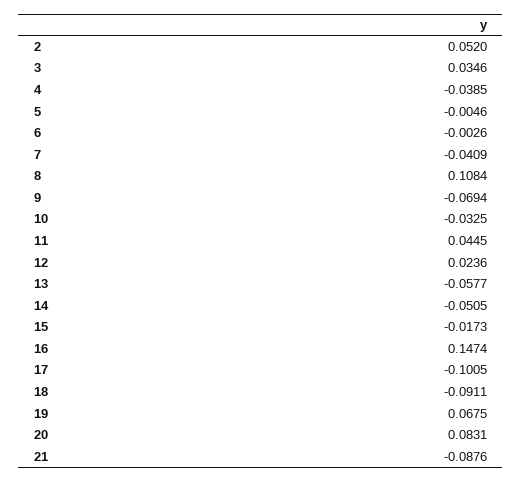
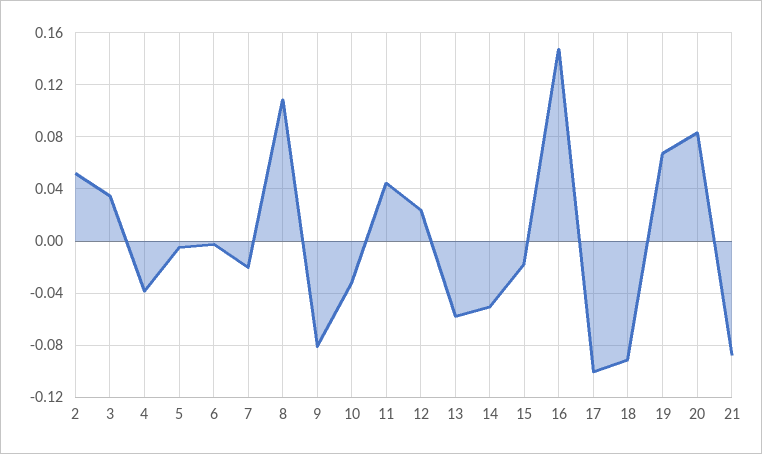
  {
    "2": 0.052,
    "3": 0.0346,
    "4": -0.0385,
    "5": -0.0046,
    "6": -0.0026,
-   "7": -0.0409,
+   "7": -0.02,
    "8": 0.1084,
-   "9": -0.0694,
+   "9": -0.08,
    "10": -0.0325,
    "11": 0.0445,
    "12": 0.0236,
    "13": -0.0577,
    "14": -0.0505,
    "15": -0.0173,
    "16": 0.1474,
    "17": -0.1005,
    "18": -0.0911,
    "19": 0.0675,
    "20": 0.0831,
    "21": -0.0876
  }

